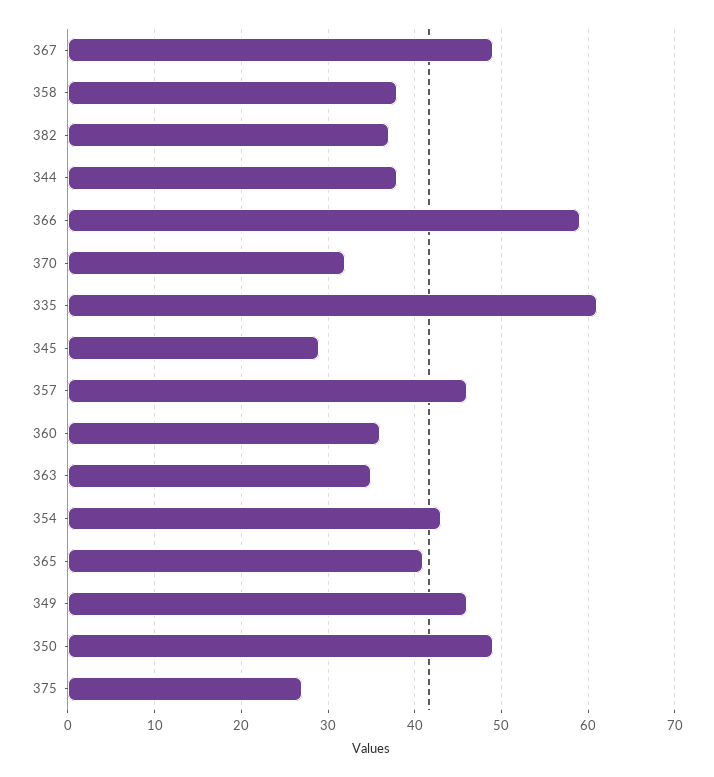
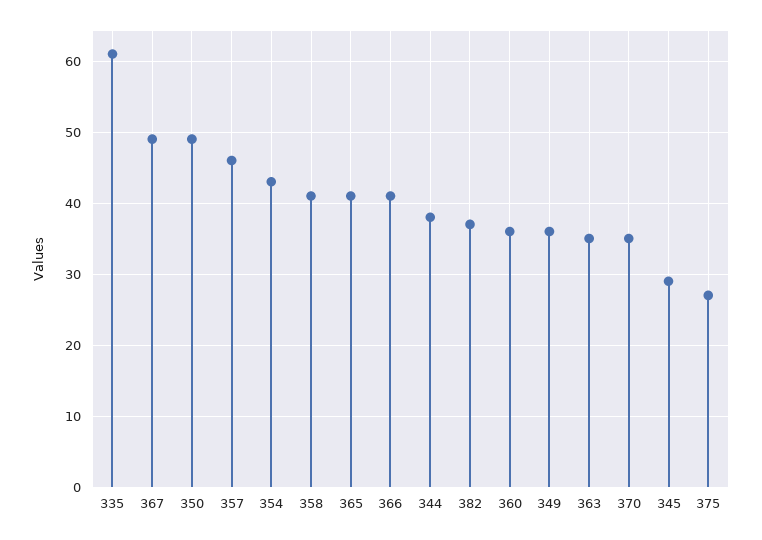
  {
    "367": 49,
-   "358": 38,
+   "358": 41,
    "382": 37,
    "344": 38,
-   "366": 59,
+   "366": 41,
-   "370": 32,
+   "370": 35,
    "335": 61,
    "345": 29,
    "357": 46,
    "360": 36,
    "363": 35,
    "354": 43,
    "365": 41,
-   "349": 46,
+   "349": 36,
    "350": 49,
    "375": 27
  }

